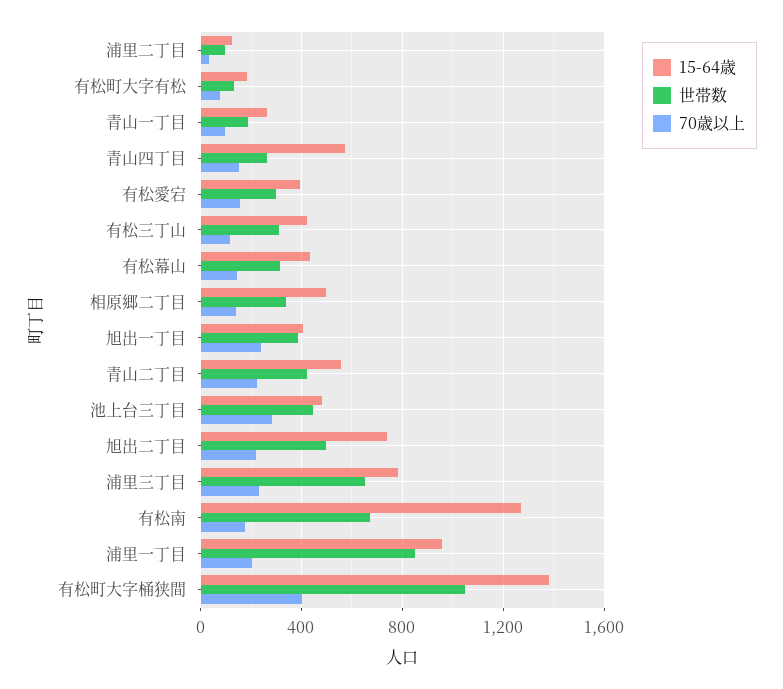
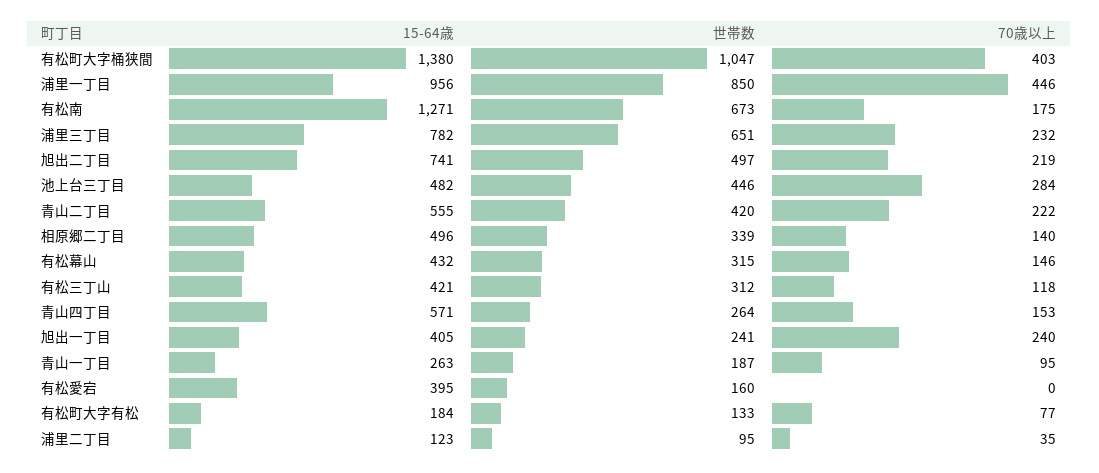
  {
    "15-64歳": {
      "浦里二丁目": 123,
      "有松町大字有松": 184,
      "青山一丁目": 263,
      "青山四丁目": 571,
      "有松愛宕": 395,
      "有松三丁山": 421,
      "有松幕山": 432,
      "相原郷二丁目": 496,
      "旭出一丁目": 405,
      "青山二丁目": 555,
      "池上台三丁目": 482,
      "旭出二丁目": 741,
      "浦里三丁目": 782,
      "有松南": 1271,
      "浦里一丁目": 956,
      "有松町大字桶狭間": 1380
    },
    "世帯数": {
      "浦里二丁目": 95,
      "有松町大字有松": 133,
      "青山一丁目": 187,
      "青山四丁目": 264,
-     "有松愛宕": 300,
+     "有松愛宕": 160,
      "有松三丁山": 312,
      "有松幕山": 315,
      "相原郷二丁目": 339,
-     "旭出一丁目": 400,
+     "旭出一丁目": 241,
      "青山二丁目": 420,
      "池上台三丁目": 446,
      "旭出二丁目": 497,
      "浦里三丁目": 651,
      "有松南": 673,
      "浦里一丁目": 850,
      "有松町大字桶狭間": 1047
    },
    "70歳以上": {
      "浦里二丁目": 35,
      "有松町大字有松": 77,
      "青山一丁目": 95,
      "青山四丁目": 153,
-     "有松愛宕": 150,
+     "有松愛宕": 0,
      "有松三丁山": 118,
      "有松幕山": 146,
      "相原郷二丁目": 140,
      "旭出一丁目": 240,
      "青山二丁目": 222,
      "池上台三丁目": 284,
      "旭出二丁目": 219,
      "浦里三丁目": 232,
      "有松南": 175,
-     "浦里一丁目": 200,
+     "浦里一丁目": 446,
      "有松町大字桶狭間": 403
    }
  }

